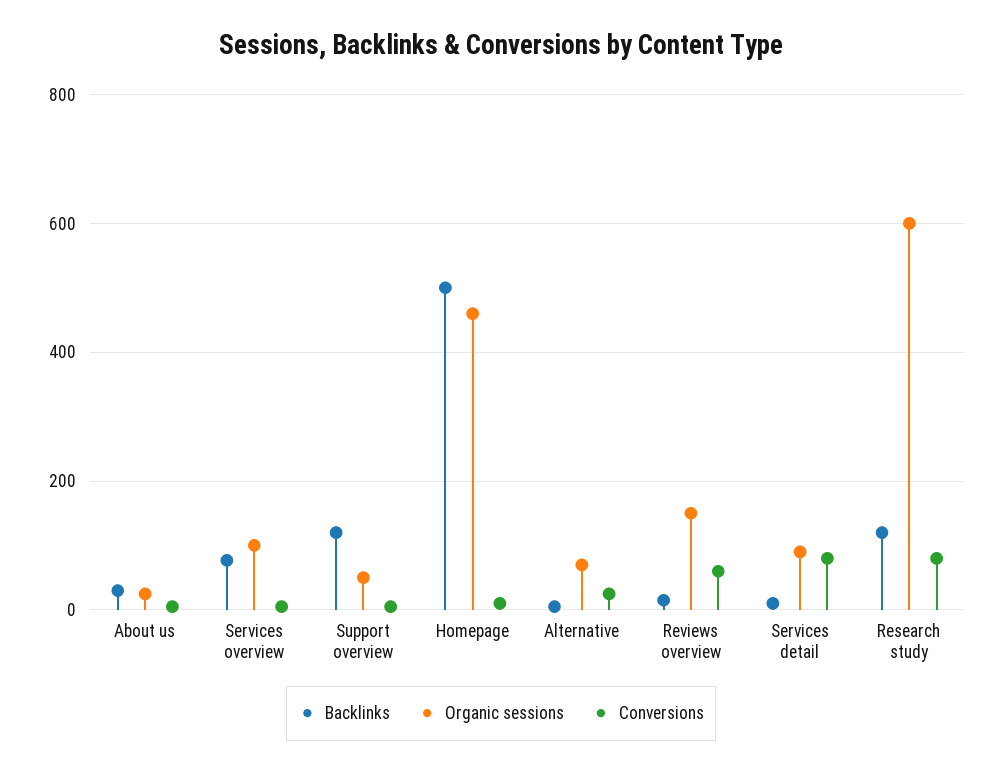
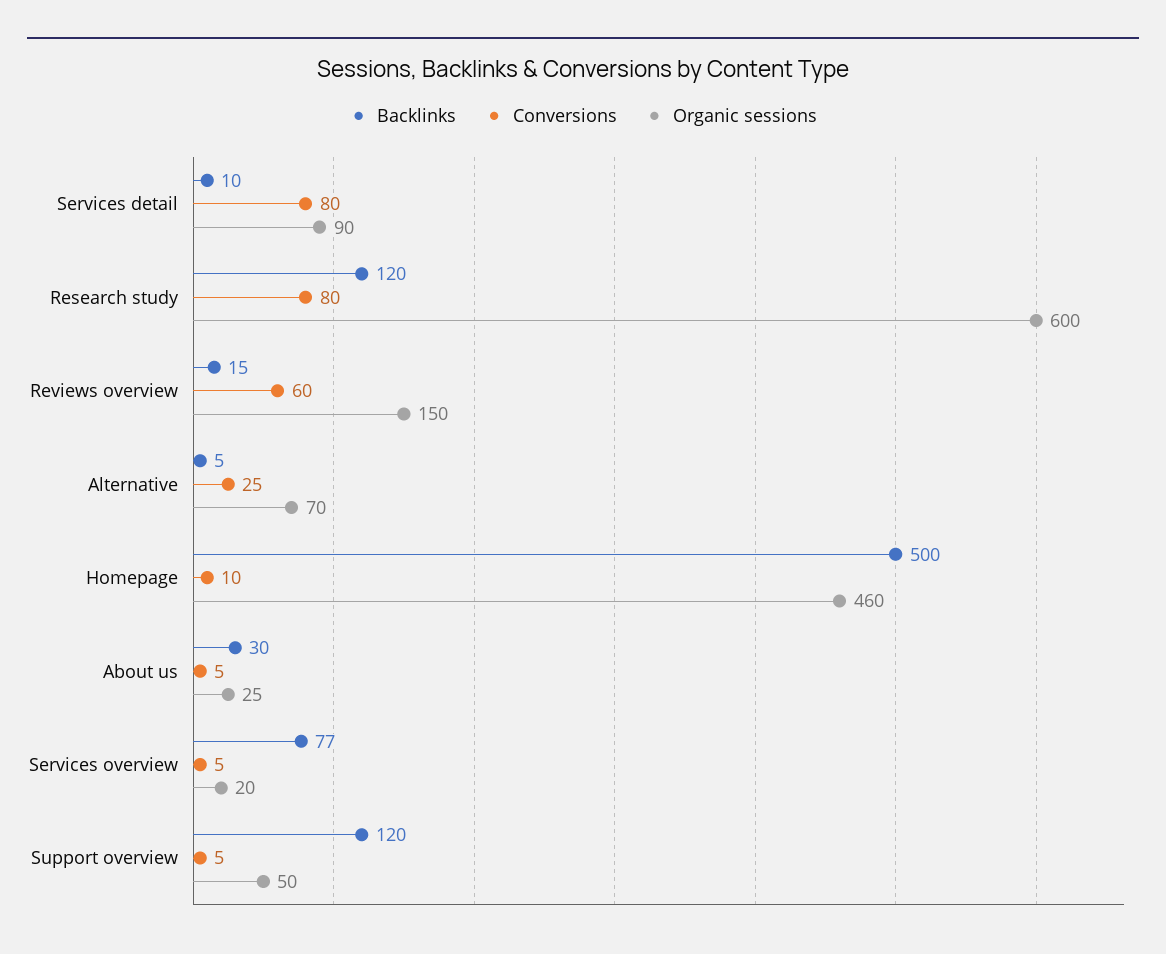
  {
    "Backlinks": {
      "About us": 30,
      "Services overview": 77,
      "Support overview": 120,
      "Homepage": 500,
      "Alternative": 5,
      "Reviews overview": 15,
      "Services detail": 10,
      "Research study": 120
    },
    "Organic sessions": {
      "About us": 25,
-     "Services overview": 100,
+     "Services overview": 20,
      "Support overview": 50,
      "Homepage": 460,
      "Alternative": 70,
      "Reviews overview": 150,
      "Services detail": 90,
      "Research study": 600
    },
    "Conversions": {
      "About us": 5,
      "Services overview": 5,
      "Support overview": 5,
      "Homepage": 10,
      "Alternative": 25,
      "Reviews overview": 60,
      "Services detail": 80,
      "Research study": 80
    }
  }

